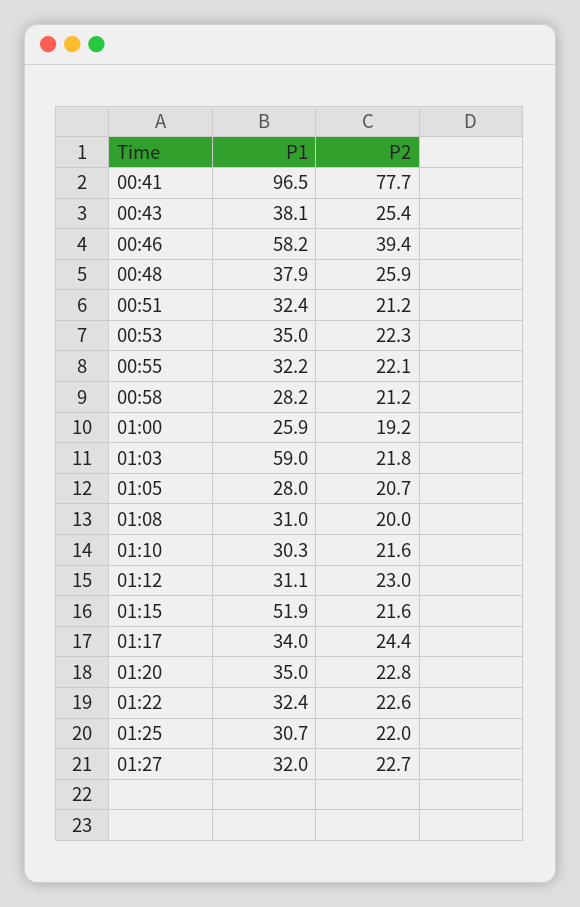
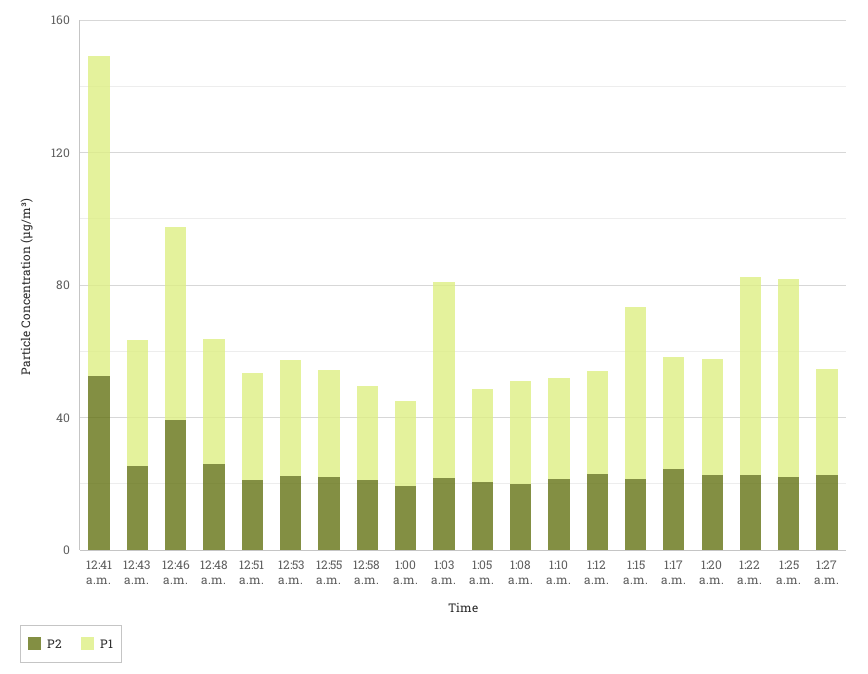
  {
    "P1": {
      "00:41": 96.5,
      "00:43": 38.1,
      "00:46": 58.2,
      "00:48": 37.9,
      "00:51": 32.4,
      "00:53": 35,
      "00:55": 32.2,
      "00:58": 28.2,
      "01:00": 25.9,
      "01:03": 59,
      "01:05": 28,
      "01:08": 31,
      "01:10": 30.3,
      "01:12": 31.1,
      "01:15": 51.9,
      "01:17": 34,
      "01:20": 35,
-     "01:22": 32.4,
+     "01:22": 60,
-     "01:25": 30.7,
+     "01:25": 60,
      "01:27": 32
    },
    "P2": {
-     "00:41": 77.7,
+     "00:41": 50,
      "00:43": 25.4,
      "00:46": 39.4,
      "00:48": 25.9,
      "00:51": 21.2,
      "00:53": 22.3,
      "00:55": 22.1,
      "00:58": 21.2,
      "01:00": 19.2,
      "01:03": 21.8,
      "01:05": 20.7,
      "01:08": 20,
      "01:10": 21.6,
      "01:12": 23,
      "01:15": 21.6,
      "01:17": 24.4,
      "01:20": 22.8,
      "01:22": 22.6,
      "01:25": 22,
      "01:27": 22.7
    }
  }

